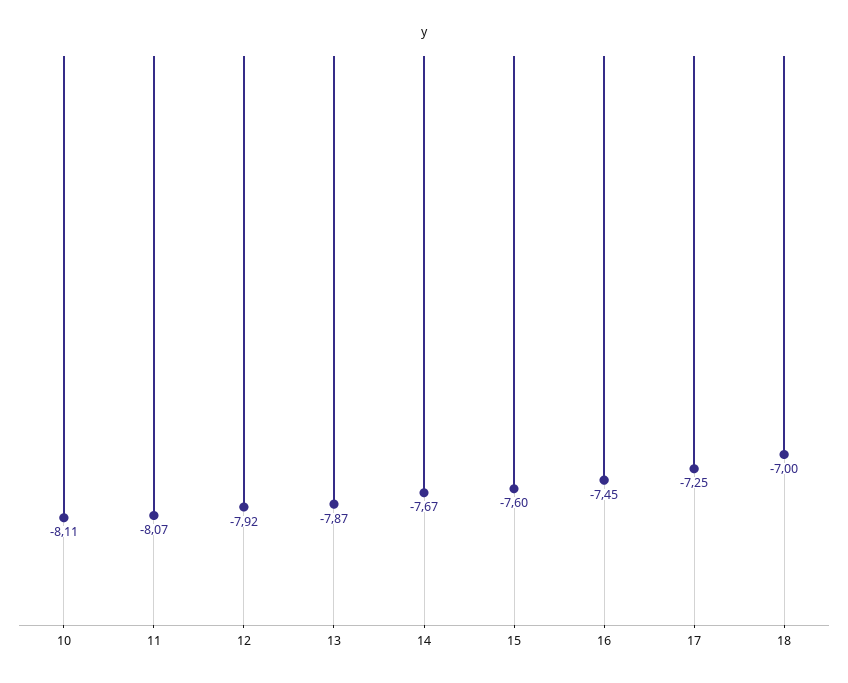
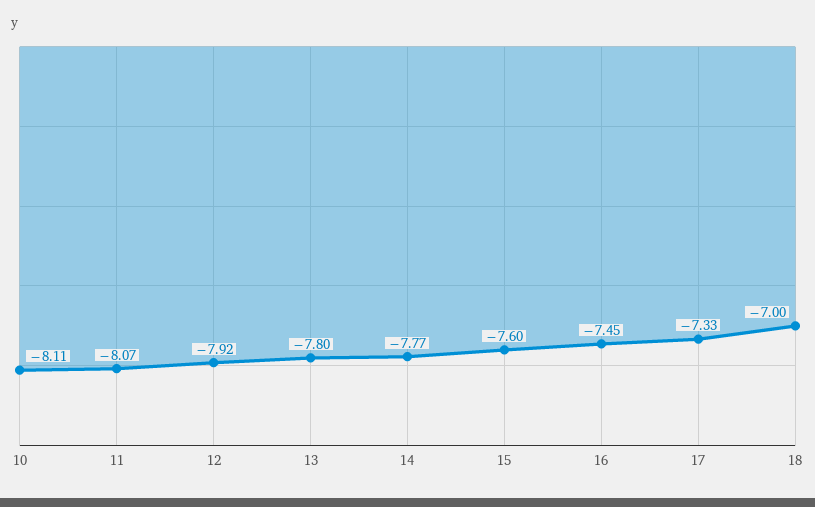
  {
    "10": -8.11,
    "11": -8.07,
    "12": -7.92,
-   "13": -7.87,
+   "13": -7.8,
-   "14": -7.67,
+   "14": -7.77,
    "15": -7.6,
    "16": -7.45,
-   "17": -7.25,
+   "17": -7.33,
    "18": -7
  }

